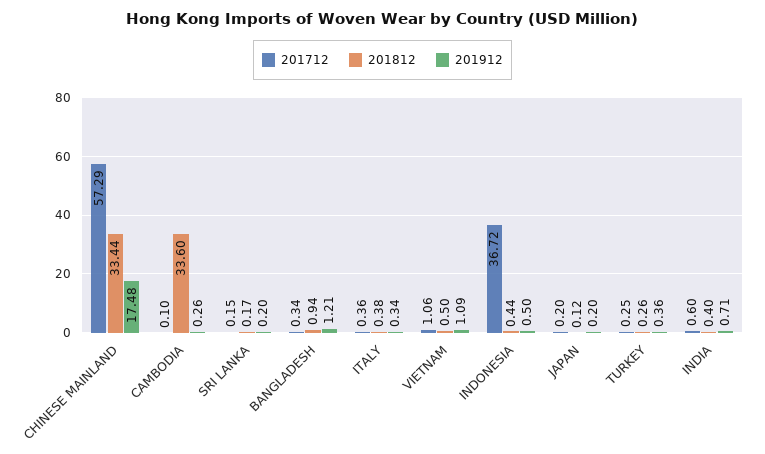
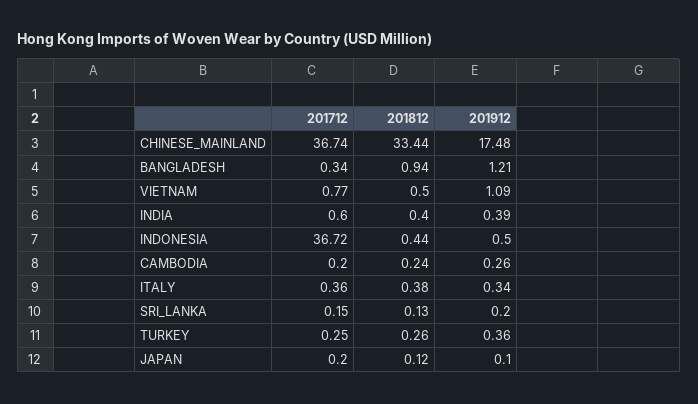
  {
    "201712": {
-     "CHINESE MAINLAND": 57.29,
+     "CHINESE MAINLAND": 36.74,
-     "CAMBODIA": 0.1,
+     "CAMBODIA": 0.2,
      "SRI LANKA": 0.15,
      "BANGLADESH": 0.34,
      "ITALY": 0.36,
-     "VIETNAM": 1.06,
+     "VIETNAM": 0.77,
      "INDONESIA": 36.72,
      "JAPAN": 0.2,
      "TURKEY": 0.25,
      "INDIA": 0.6
    },
    "201812": {
      "CHINESE MAINLAND": 33.44,
-     "CAMBODIA": 33.6,
+     "CAMBODIA": 0.24,
-     "SRI LANKA": 0.17,
+     "SRI LANKA": 0.13,
      "BANGLADESH": 0.94,
      "ITALY": 0.38,
      "VIETNAM": 0.5,
      "INDONESIA": 0.44,
      "JAPAN": 0.12,
      "TURKEY": 0.26,
      "INDIA": 0.4
    },
    "201912": {
      "CHINESE MAINLAND": 17.48,
      "CAMBODIA": 0.26,
      "SRI LANKA": 0.2,
      "BANGLADESH": 1.21,
      "ITALY": 0.34,
      "VIETNAM": 1.09,
      "INDONESIA": 0.5,
-     "JAPAN": 0.2,
+     "JAPAN": 0.1,
      "TURKEY": 0.36,
-     "INDIA": 0.71
+     "INDIA": 0.39
    }
  }

